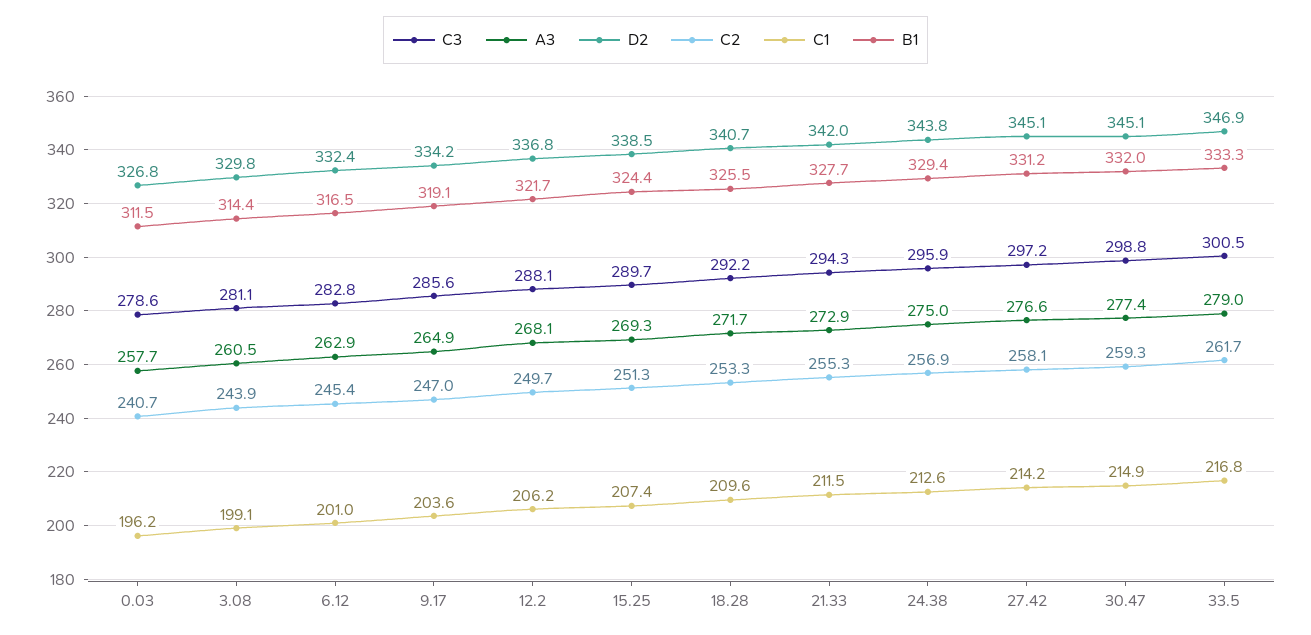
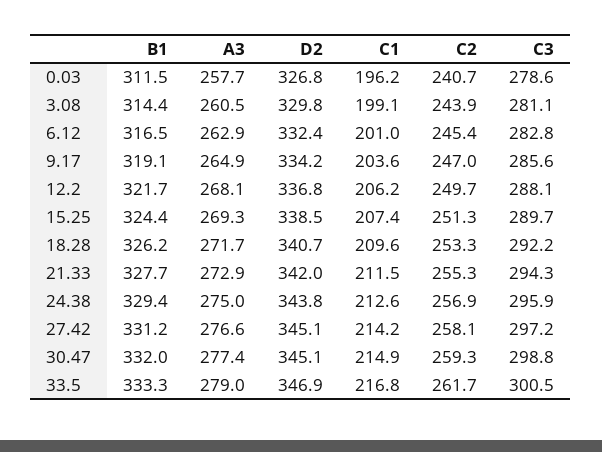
  {
    "C3": {
      "0.03": 278.6,
      "3.08": 281.1,
      "6.12": 282.8,
      "9.17": 285.6,
      "12.2": 288.1,
      "15.25": 289.7,
      "18.28": 292.2,
      "21.33": 294.3,
      "24.38": 295.9,
      "27.42": 297.2,
      "30.47": 298.8,
      "33.5": 300.5
    },
    "A3": {
      "0.03": 257.7,
      "3.08": 260.5,
      "6.12": 262.9,
      "9.17": 264.9,
      "12.2": 268.1,
      "15.25": 269.3,
      "18.28": 271.7,
      "21.33": 272.9,
      "24.38": 275,
      "27.42": 276.6,
      "30.47": 277.4,
      "33.5": 279
    },
    "D2": {
      "0.03": 326.8,
      "3.08": 329.8,
      "6.12": 332.4,
      "9.17": 334.2,
      "12.2": 336.8,
      "15.25": 338.5,
      "18.28": 340.7,
      "21.33": 342,
      "24.38": 343.8,
      "27.42": 345.1,
      "30.47": 345.1,
      "33.5": 346.9
    },
    "C2": {
      "0.03": 240.7,
      "3.08": 243.9,
      "6.12": 245.4,
      "9.17": 247,
      "12.2": 249.7,
      "15.25": 251.3,
      "18.28": 253.3,
      "21.33": 255.3,
      "24.38": 256.9,
      "27.42": 258.1,
      "30.47": 259.3,
      "33.5": 261.7
    },
    "C1": {
      "0.03": 196.2,
      "3.08": 199.1,
      "6.12": 201,
      "9.17": 203.6,
      "12.2": 206.2,
      "15.25": 207.4,
      "18.28": 209.6,
      "21.33": 211.5,
      "24.38": 212.6,
      "27.42": 214.2,
      "30.47": 214.9,
      "33.5": 216.8
    },
    "B1": {
      "0.03": 311.5,
      "3.08": 314.4,
      "6.12": 316.5,
      "9.17": 319.1,
      "12.2": 321.7,
      "15.25": 324.4,
-     "18.28": 325.5,
+     "18.28": 326.2,
      "21.33": 327.7,
      "24.38": 329.4,
      "27.42": 331.2,
      "30.47": 332,
      "33.5": 333.3
    }
  }

